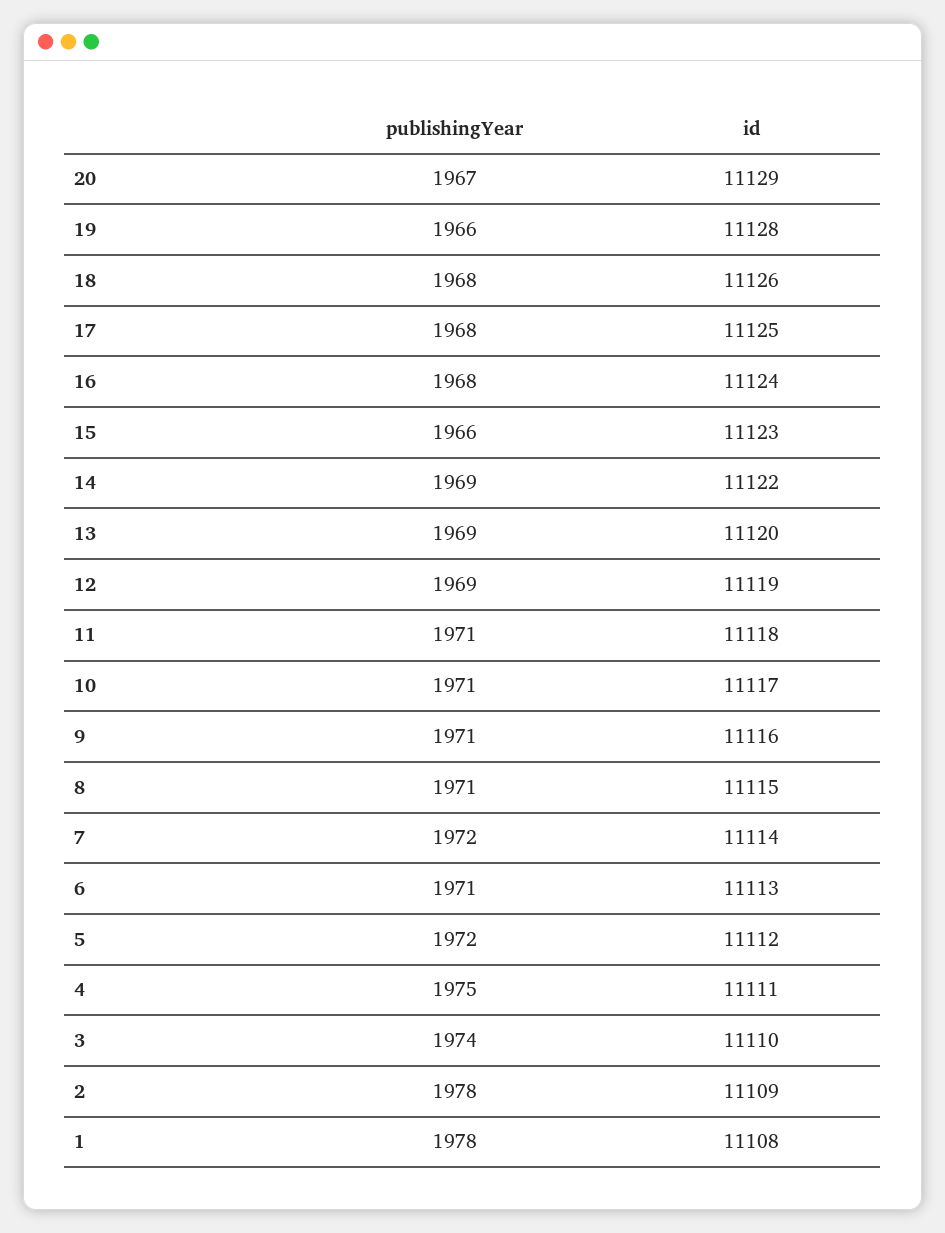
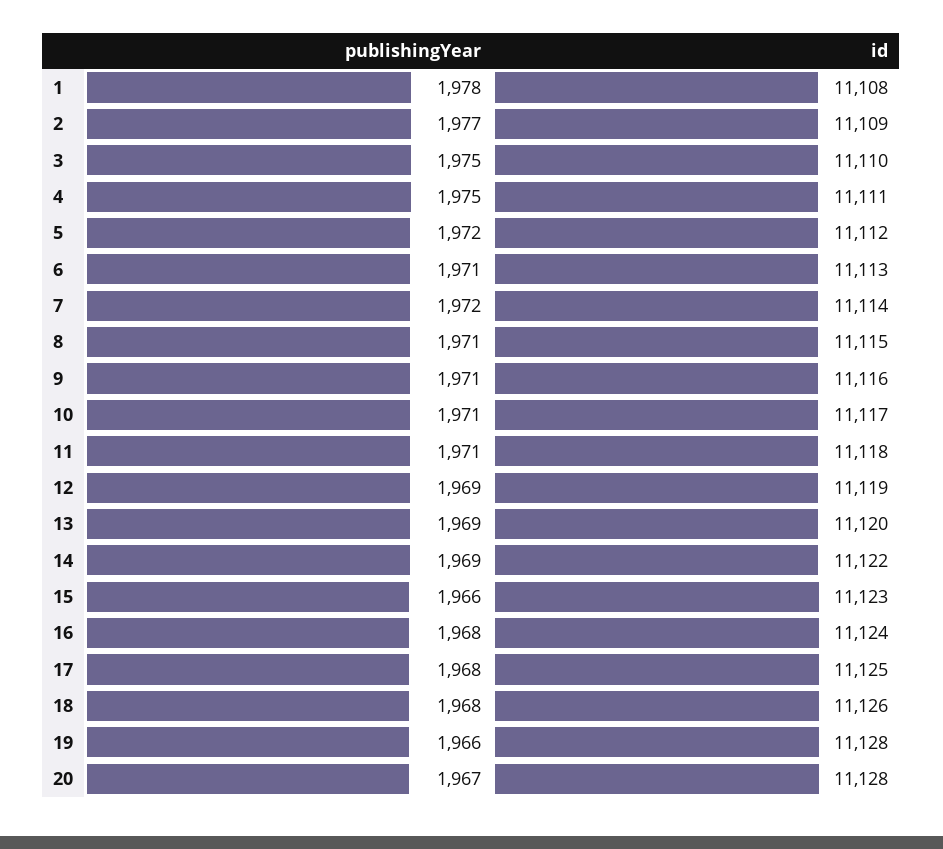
  {
    "publishingYear": {
      "20": 1967,
      "19": 1966,
      "18": 1968,
      "17": 1968,
      "16": 1968,
      "15": 1966,
      "14": 1969,
      "13": 1969,
      "12": 1969,
      "11": 1971,
      "10": 1971,
      "9": 1971,
      "8": 1971,
      "7": 1972,
      "6": 1971,
      "5": 1972,
      "4": 1975,
-     "3": 1974,
+     "3": 1975,
-     "2": 1978,
+     "2": 1977,
      "1": 1978
    },
    "id": {
-     "20": 11129,
+     "20": 11128,
      "19": 11128,
      "18": 11126,
      "17": 11125,
      "16": 11124,
      "15": 11123,
      "14": 11122,
      "13": 11120,
      "12": 11119,
      "11": 11118,
      "10": 11117,
      "9": 11116,
      "8": 11115,
      "7": 11114,
      "6": 11113,
      "5": 11112,
      "4": 11111,
      "3": 11110,
      "2": 11109,
      "1": 11108
    }
  }

